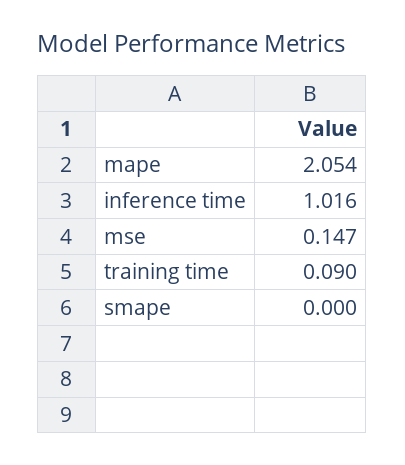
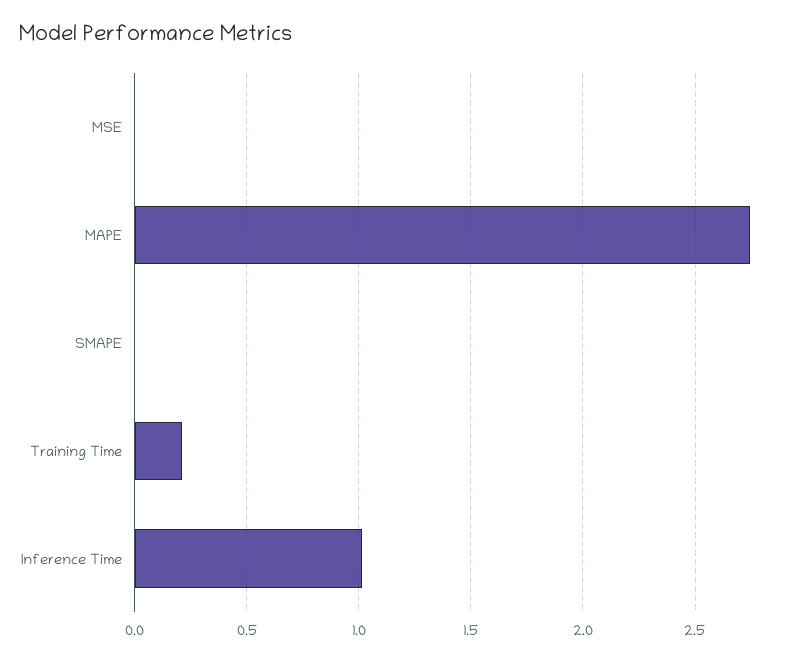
  {
-   "mape": 2.054,
+   "mape": 2.75,
    "inference time": 1.016,
-   "mse": 0.147,
+   "mse": 0,
-   "training time": 0.09,
+   "training time": 0.2,
    "smape": 0
  }

